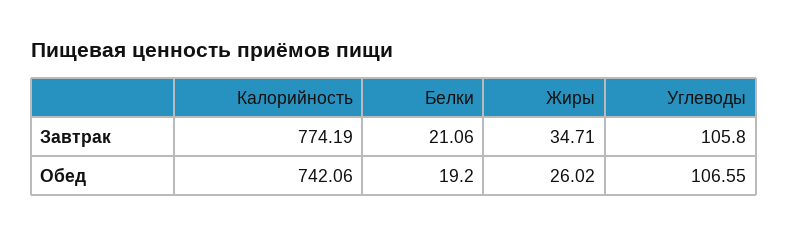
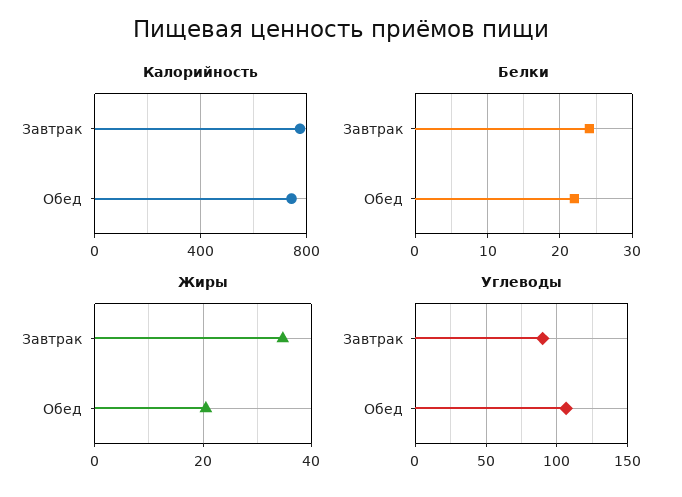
  {
    "Калорийность": {
      "Завтрак": 774.19,
      "Обед": 742.06
    },
    "Белки": {
-     "Завтрак": 21.06,
+     "Завтрак": 24,
-     "Обед": 19.2
+     "Обед": 22
    },
    "Жиры": {
      "Завтрак": 34.71,
-     "Обед": 26.02
+     "Обед": 20
    },
    "Углеводы": {
-     "Завтрак": 105.8,
+     "Завтрак": 90,
      "Обед": 106.55
    }
  }

